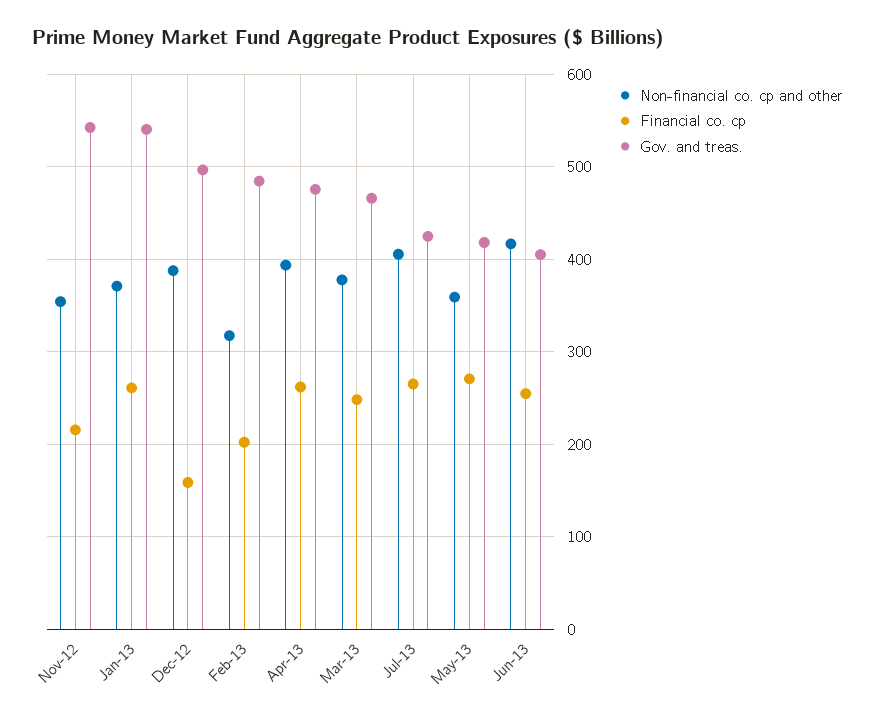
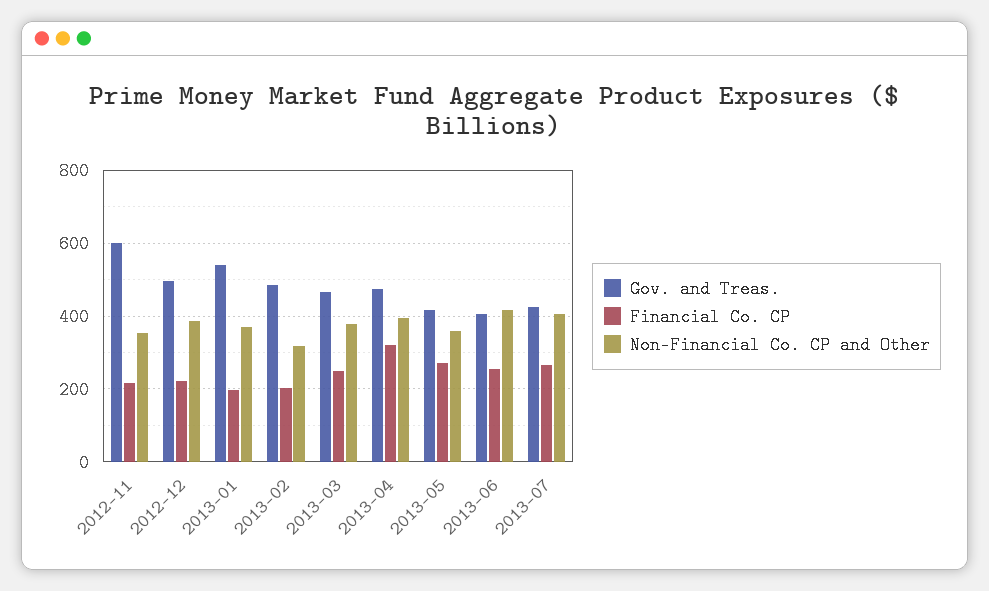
  {
    "Non-financial co. cp and other": {
      "Nov-12": 350,
      "Jan-13": 370,
      "Dec-12": 390,
      "Feb-13": 320,
      "Apr-13": 390,
      "Mar-13": 380,
      "Jul-13": 410,
      "May-13": 360,
      "Jun-13": 420
    },
    "Financial co. cp": {
      "Nov-12": 220,
-     "Jan-13": 260,
+     "Jan-13": 200,
-     "Dec-12": 160,
+     "Dec-12": 220,
      "Feb-13": 200,
-     "Apr-13": 260,
+     "Apr-13": 320,
      "Mar-13": 250,
      "Jul-13": 270,
      "May-13": 270,
      "Jun-13": 250
    },
    "Gov. and treas.": {
-     "Nov-12": 540,
+     "Nov-12": 600,
      "Jan-13": 540,
      "Dec-12": 500,
      "Feb-13": 480,
      "Apr-13": 480,
      "Mar-13": 470,
      "Jul-13": 420,
      "May-13": 420,
      "Jun-13": 400
    }
  }

